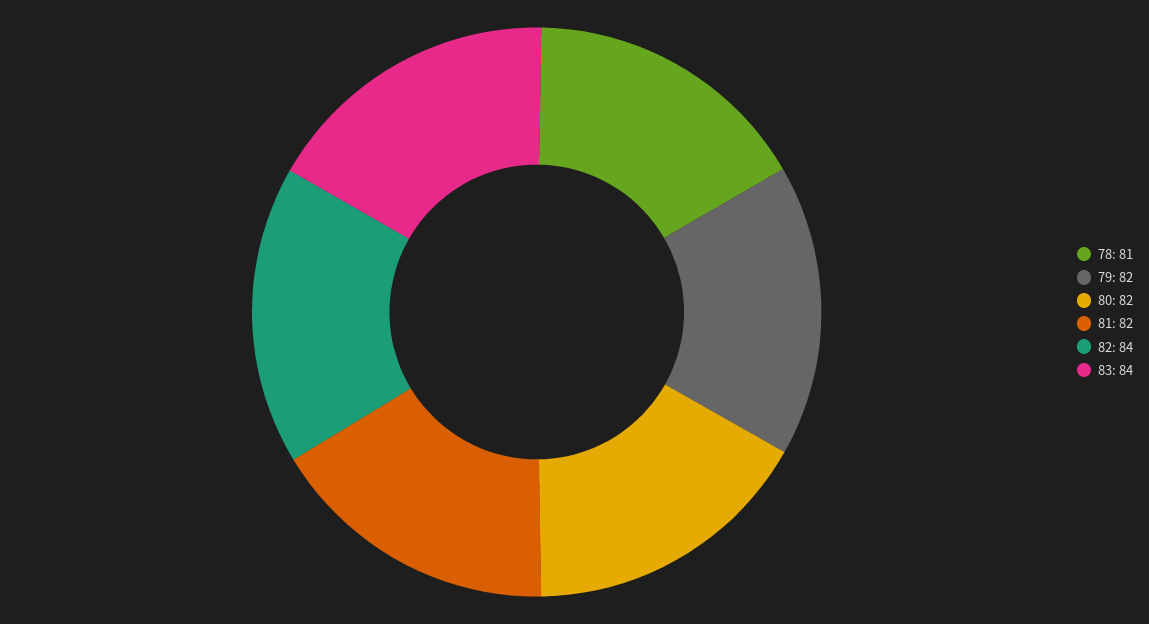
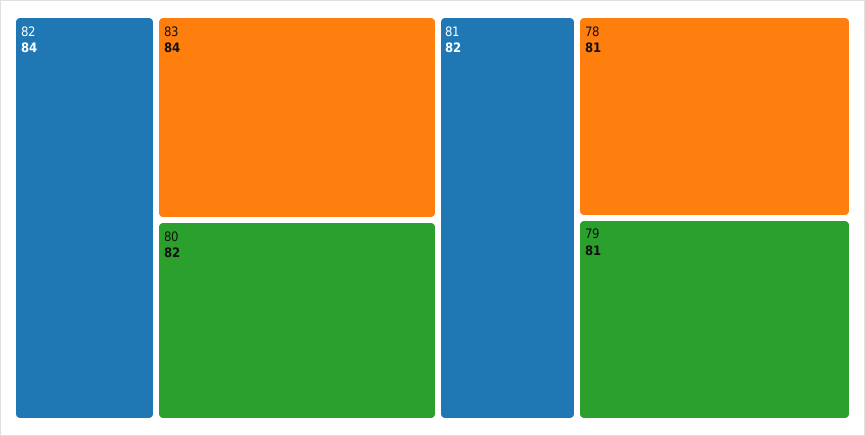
  {
    "78": 81,
-   "79": 82,
+   "79": 81,
    "80": 82,
    "81": 82,
    "82": 84,
    "83": 84
  }

